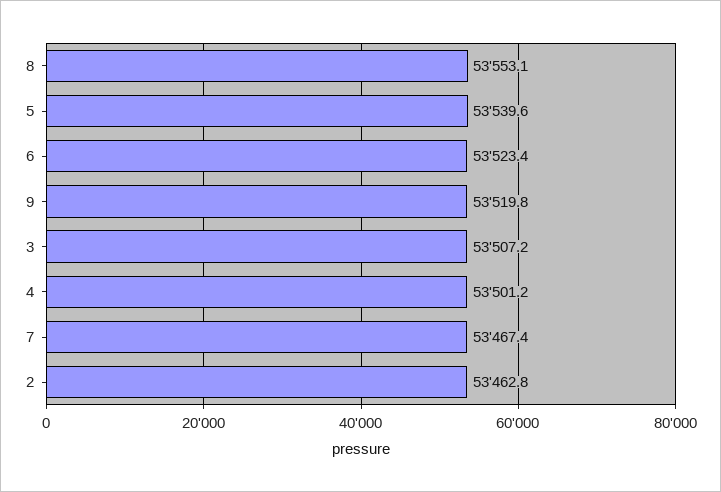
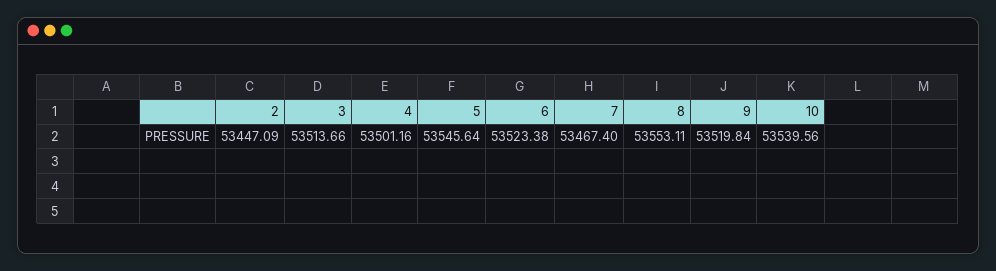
  {
    "8": 53553.11,
-   "5": 53539.6,
+   "5": 53545.64,
    "6": 53523.38,
    "9": 53519.84,
-   "3": 53507.2,
+   "3": 53513.66,
    "4": 53501.16,
    "7": 53467.4,
-   "2": 53462.8
+   "2": 53447.09,
+   "10": 53539.56
  }

